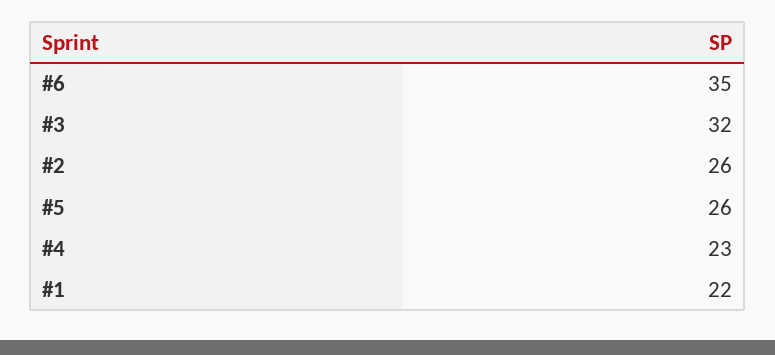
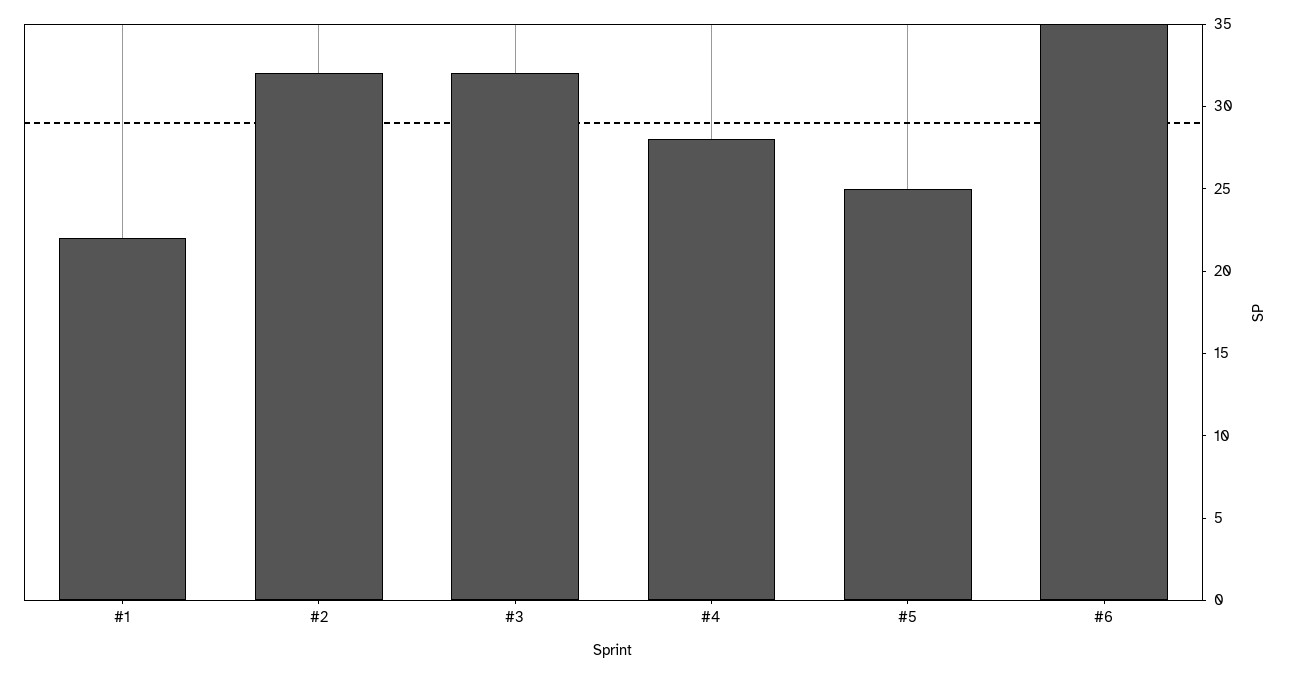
  {
    "#6": 35,
    "#3": 32,
-   "#2": 26,
+   "#2": 32,
-   "#5": 26,
+   "#5": 25,
-   "#4": 23,
+   "#4": 28,
    "#1": 22
  }

